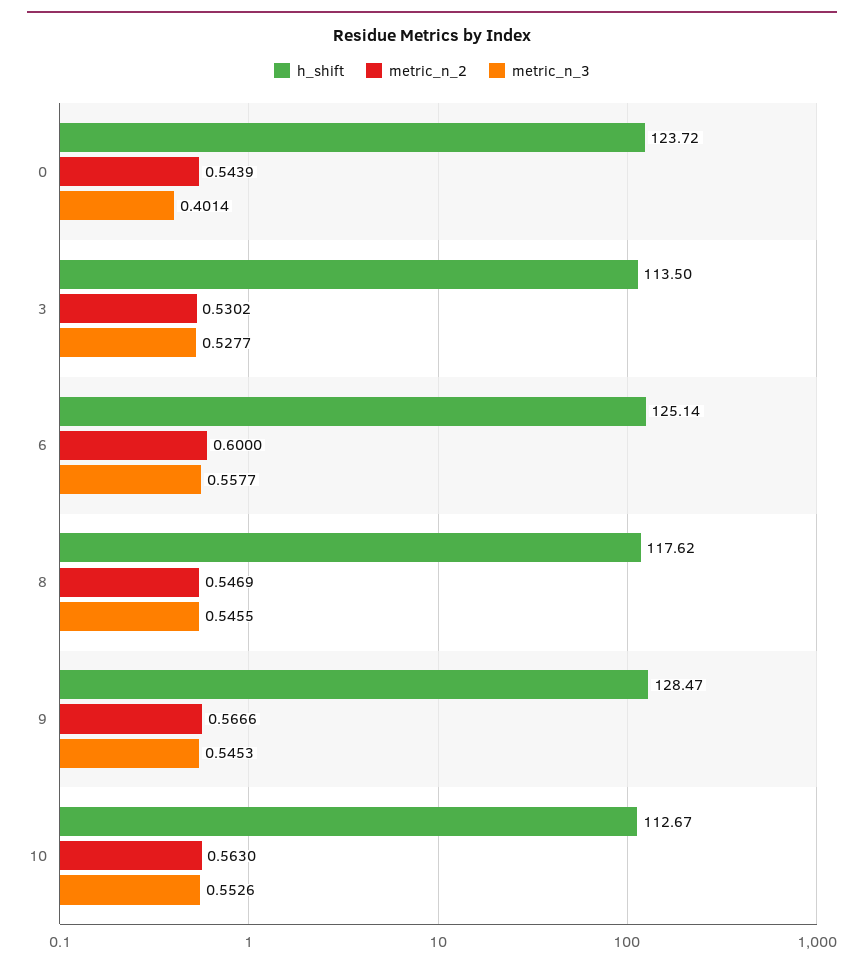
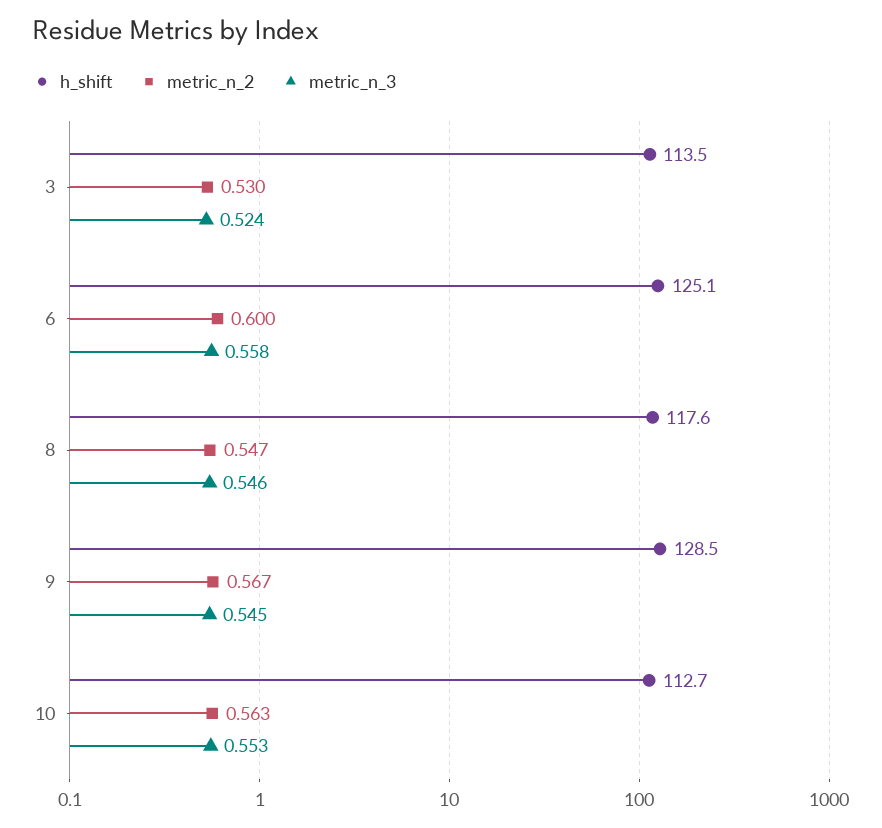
  {
    "h_shift": {
-     "0": 123.72,
      "3": 113.5,
      "6": 125.14,
      "8": 117.62,
      "9": 128.47,
      "10": 112.67
    },
    "metric_n_2": {
-     "0": 0.5439,
      "3": 0.5302,
      "6": 0.6,
      "8": 0.5469,
      "9": 0.5666,
      "10": 0.563
    },
    "metric_n_3": {
-     "0": 0.4014,
-     "3": 0.5277,
+     "3": 0.524,
      "6": 0.5577,
      "8": 0.5455,
      "9": 0.5453,
      "10": 0.5526
    }
  }

